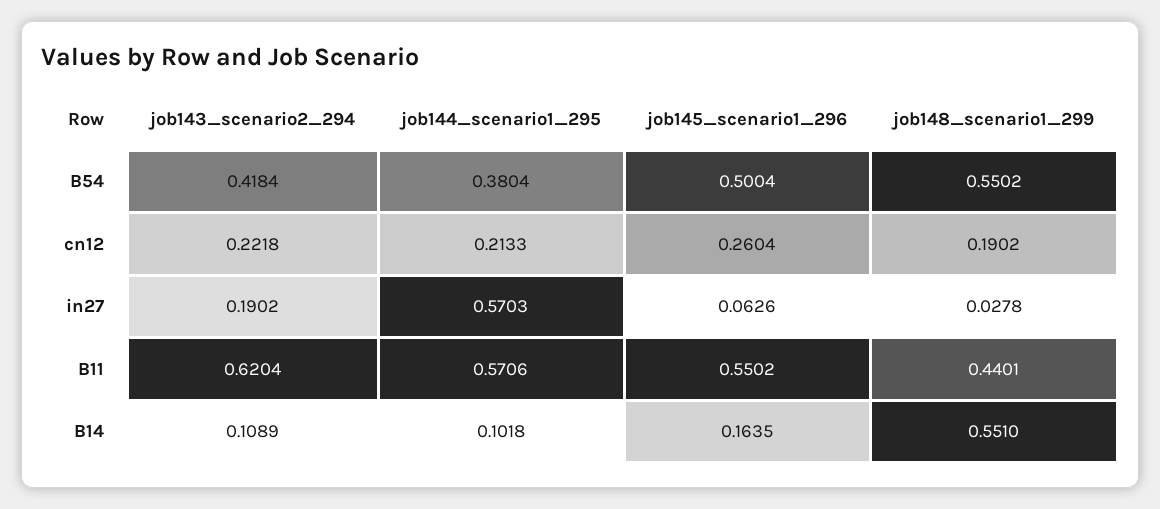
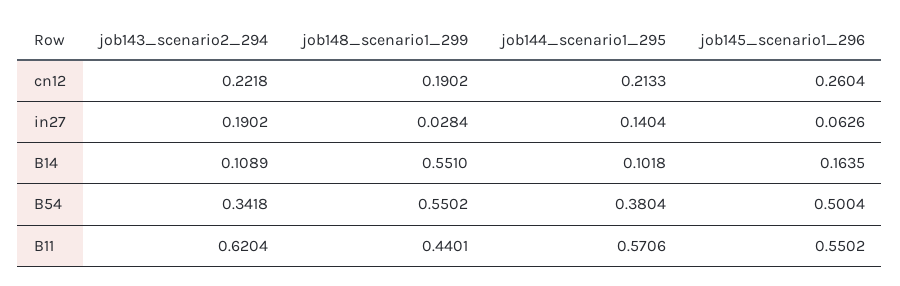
  {
    "job143_scenario2_294": {
-     "B54": 0.4184,
+     "B54": 0.3418,
      "cn12": 0.2218,
      "in27": 0.1902,
      "B11": 0.6204,
      "B14": 0.1089
    },
    "job144_scenario1_295": {
      "B54": 0.3804,
      "cn12": 0.2133,
-     "in27": 0.5703,
+     "in27": 0.1404,
      "B11": 0.5706,
      "B14": 0.1018
    },
    "job145_scenario1_296": {
      "B54": 0.5004,
      "cn12": 0.2604,
      "in27": 0.0626,
      "B11": 0.5502,
      "B14": 0.1635
    },
    "job148_scenario1_299": {
      "B54": 0.5502,
      "cn12": 0.1902,
-     "in27": 0.0278,
+     "in27": 0.0284,
      "B11": 0.4401,
      "B14": 0.551
    }
  }

